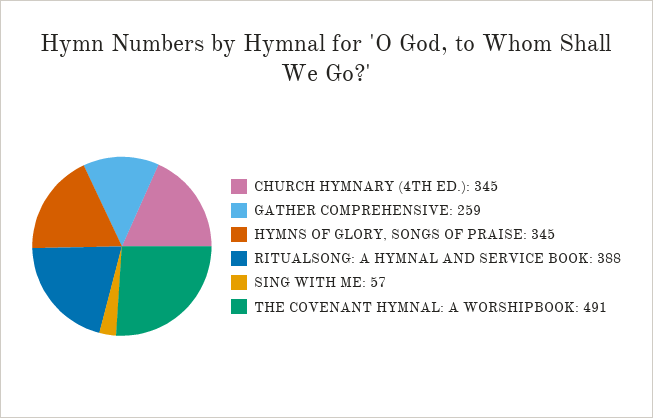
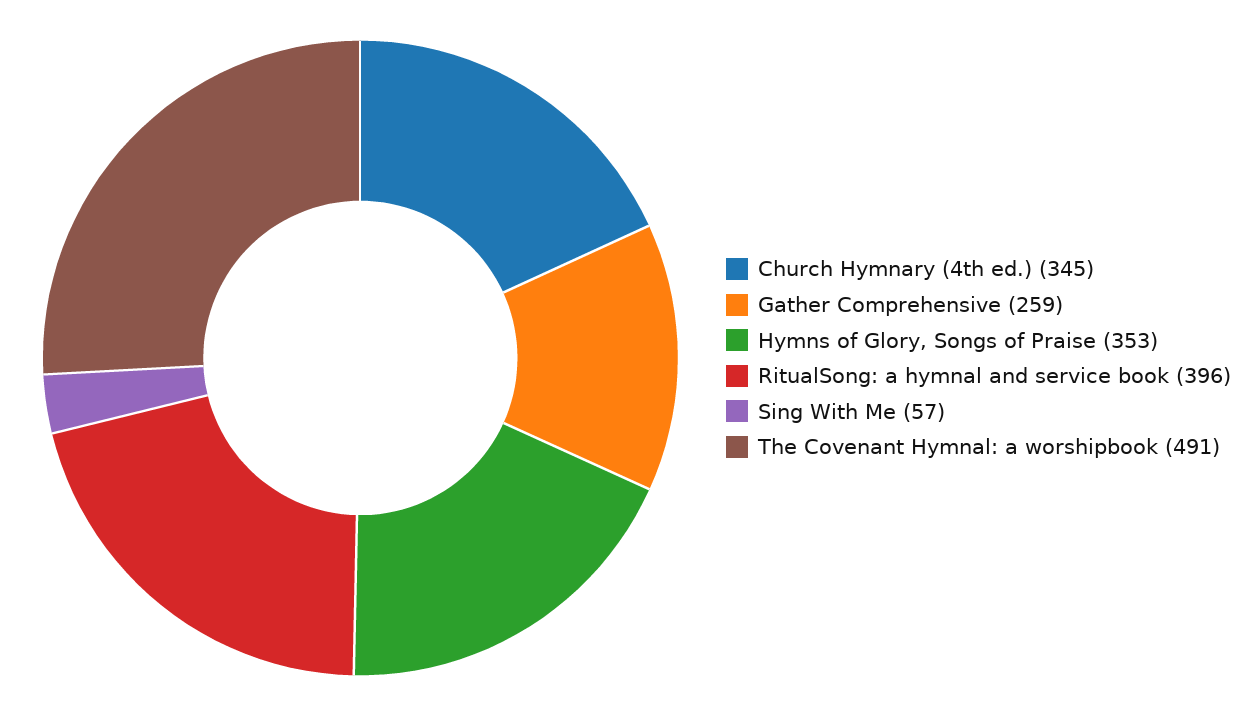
  {
    "CHURCH HYMNARY (4TH ED.)": 345,
    "GATHER COMPREHENSIVE": 259,
-   "HYMNS OF GLORY, SONGS OF PRAISE": 345,
+   "HYMNS OF GLORY, SONGS OF PRAISE": 353,
-   "RITUALSONG: A HYMNAL AND SERVICE BOOK": 388,
+   "RITUALSONG: A HYMNAL AND SERVICE BOOK": 396,
    "SING WITH ME": 57,
    "THE COVENANT HYMNAL: A WORSHIPBOOK": 491
  }

